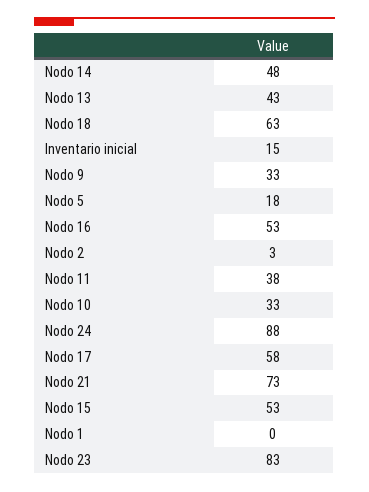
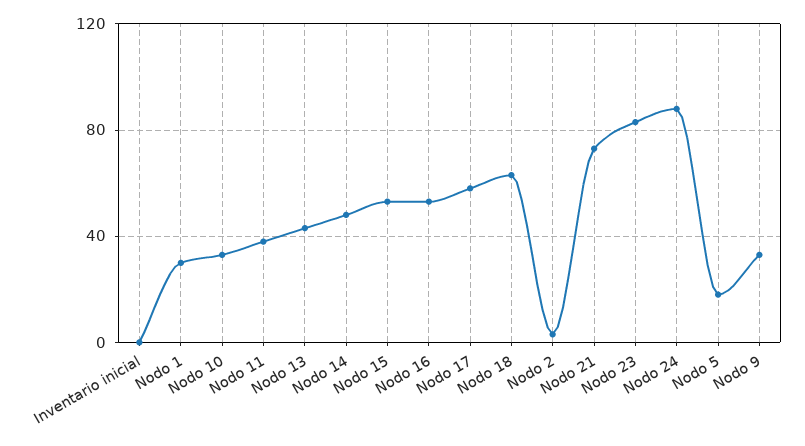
  {
    "Nodo 14": 48,
    "Nodo 13": 43,
    "Nodo 18": 63,
-   "Inventario inicial": 15,
+   "Inventario inicial": 0,
    "Nodo 9": 33,
    "Nodo 5": 18,
    "Nodo 16": 53,
    "Nodo 2": 3,
    "Nodo 11": 38,
    "Nodo 10": 33,
    "Nodo 24": 88,
    "Nodo 17": 58,
    "Nodo 21": 73,
    "Nodo 15": 53,
-   "Nodo 1": 0,
+   "Nodo 1": 30,
    "Nodo 23": 83
  }

